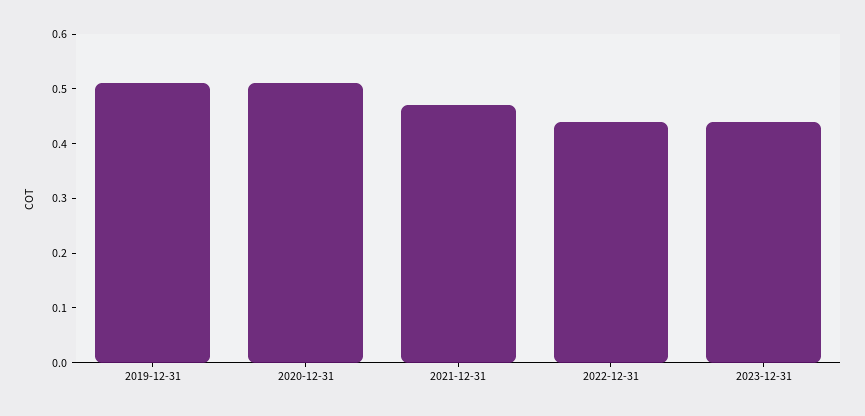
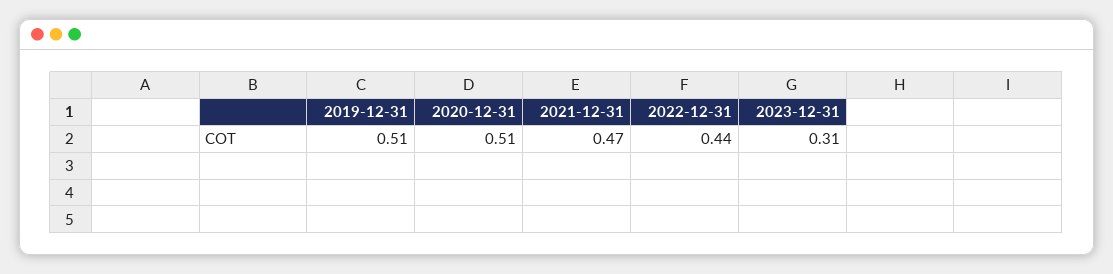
  {
    "2019-12-31": 0.51,
    "2020-12-31": 0.51,
    "2021-12-31": 0.47,
    "2022-12-31": 0.44,
-   "2023-12-31": 0.45
+   "2023-12-31": 0.31
  }

